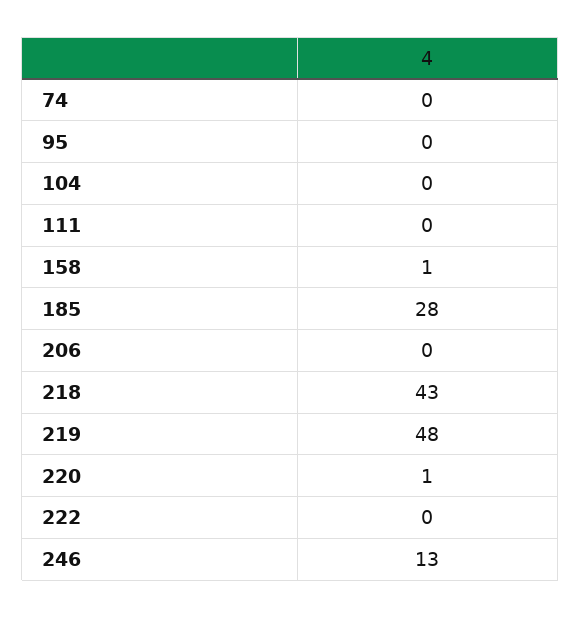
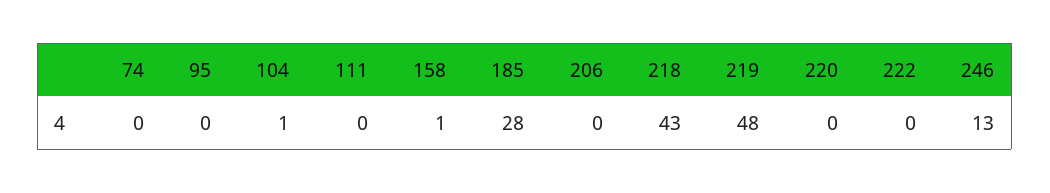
  {
    "74": 0,
    "95": 0,
-   "104": 0,
+   "104": 1,
    "111": 0,
    "158": 1,
    "185": 28,
    "206": 0,
    "218": 43,
    "219": 48,
-   "220": 1,
+   "220": 0,
    "222": 0,
    "246": 13
  }

